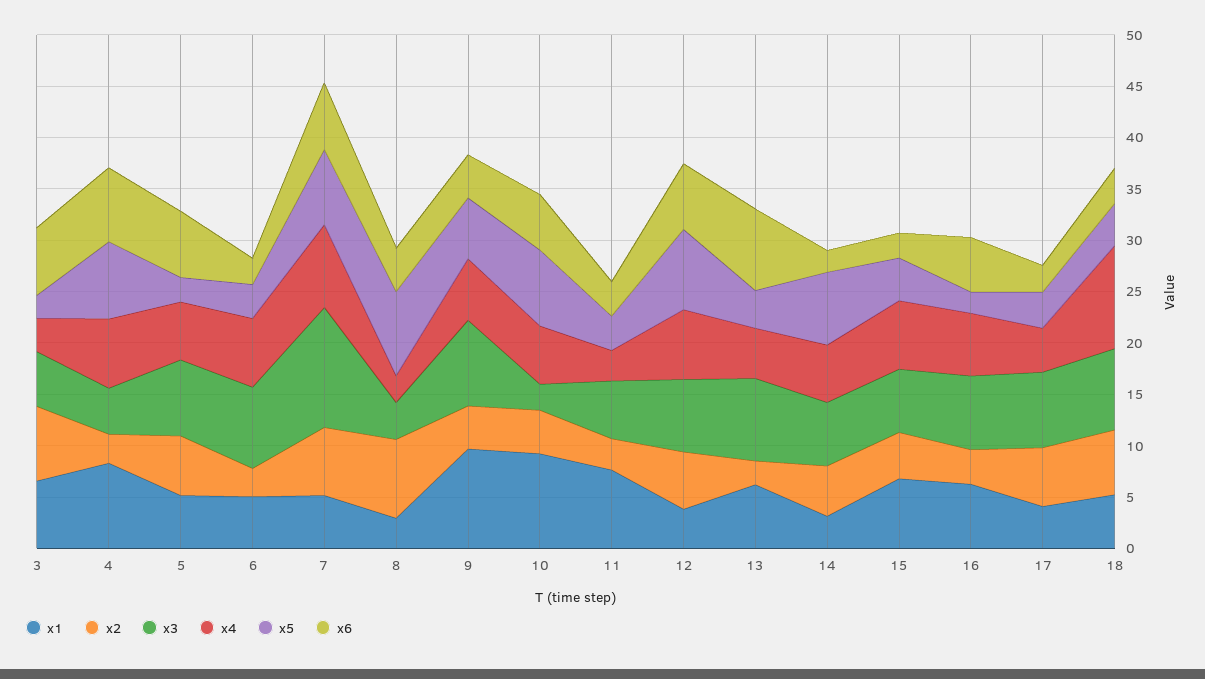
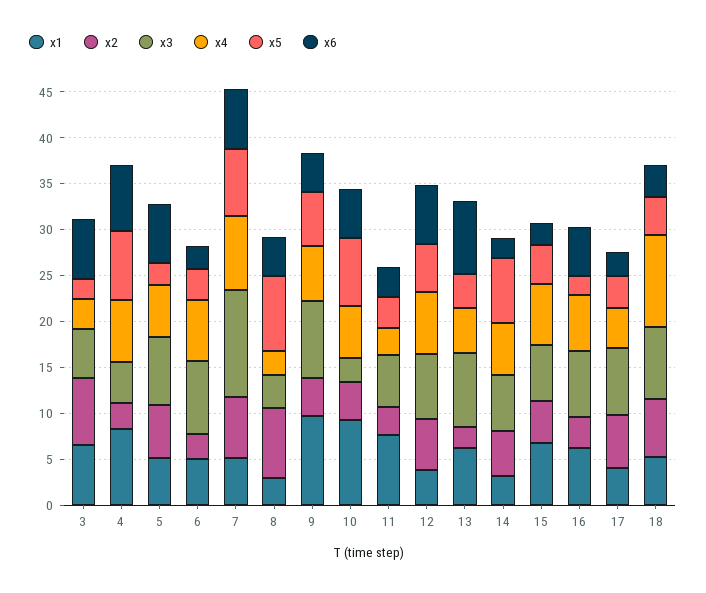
  {
    "x1": {
      "3": 7,
      "4": 8,
      "5": 5,
      "6": 5,
      "7": 5,
      "8": 3,
      "9": 10,
      "10": 9,
      "11": 8,
      "12": 4,
      "13": 6,
      "14": 3,
      "15": 7,
      "16": 6,
      "17": 4,
      "18": 5
    },
    "x2": {
      "3": 7,
      "4": 3,
      "5": 6,
      "6": 3,
      "7": 7,
      "8": 8,
      "9": 4,
      "10": 4,
      "11": 3,
      "12": 6,
      "13": 2,
      "14": 5,
      "15": 5,
      "16": 3,
      "17": 6,
      "18": 6
    },
    "x3": {
      "3": 5,
      "4": 4,
      "5": 7,
      "6": 8,
      "7": 12,
      "8": 4,
      "9": 8,
      "10": 3,
      "11": 6,
      "12": 7,
      "13": 8,
      "14": 6,
      "15": 6,
      "16": 7,
      "17": 7,
      "18": 8
    },
    "x4": {
      "3": 3,
      "4": 7,
      "5": 6,
      "6": 7,
      "7": 8,
      "8": 3,
      "9": 6,
      "10": 6,
      "11": 3,
      "12": 7,
      "13": 5,
      "14": 6,
      "15": 7,
      "16": 6,
      "17": 4,
      "18": 10
    },
    "x5": {
      "3": 2,
      "4": 8,
      "5": 2,
      "6": 3,
      "7": 7,
      "8": 8,
      "9": 6,
      "10": 7,
      "11": 3,
-     "12": 8,
+     "12": 5,
      "13": 4,
      "14": 7,
      "15": 4,
      "16": 2,
      "17": 4,
      "18": 4
    },
    "x6": {
      "3": 7,
      "4": 7,
      "5": 6,
      "6": 3,
      "7": 6,
      "8": 4,
      "9": 4,
      "10": 5,
      "11": 3,
      "12": 6,
      "13": 8,
      "14": 2,
      "15": 2,
      "16": 5,
      "17": 3,
      "18": 3
    }
  }

